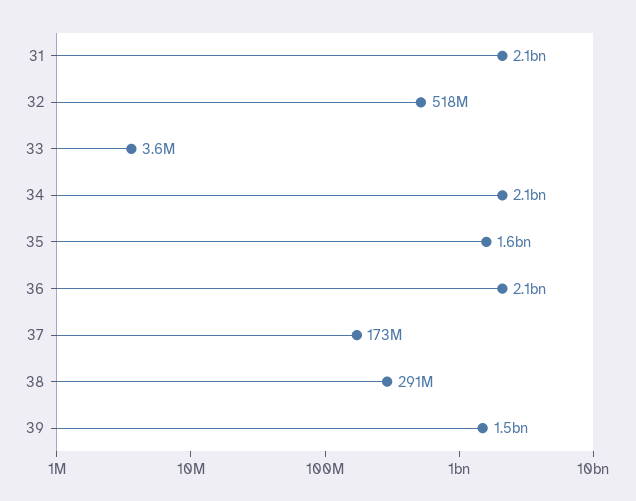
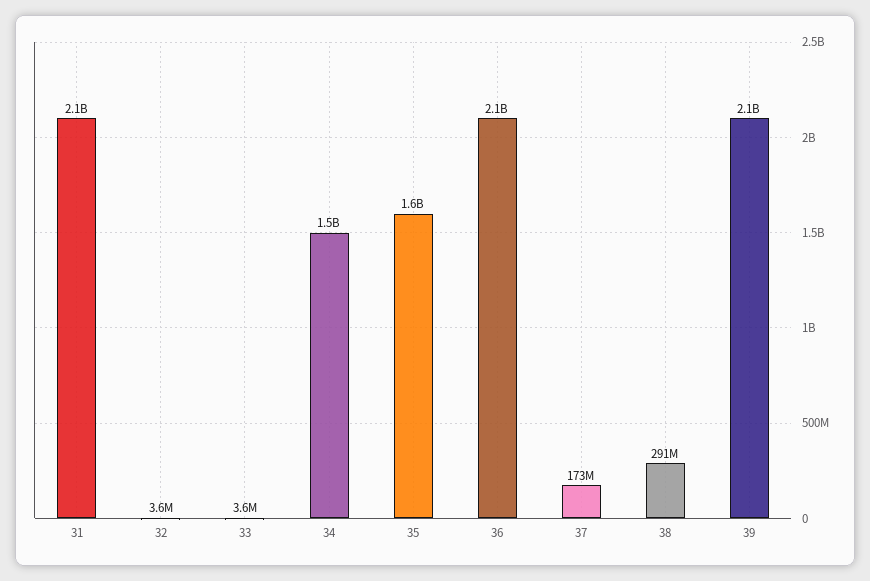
  {
    "31": 2100000000,
-   "32": 518000000,
+   "32": 3600000,
    "33": 3600000,
-   "34": 2100000000,
+   "34": 1500000000,
    "35": 1600000000,
    "36": 2100000000,
    "37": 173000000,
    "38": 291000000,
-   "39": 1500000000
+   "39": 2100000000
  }

